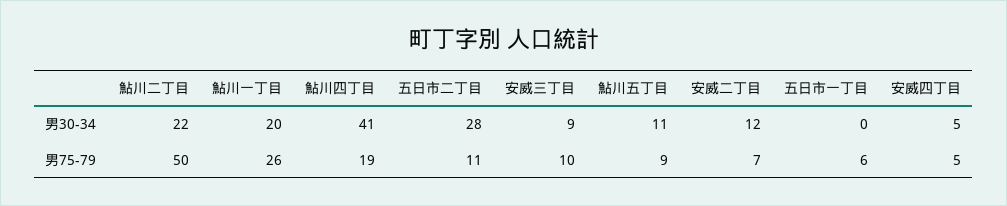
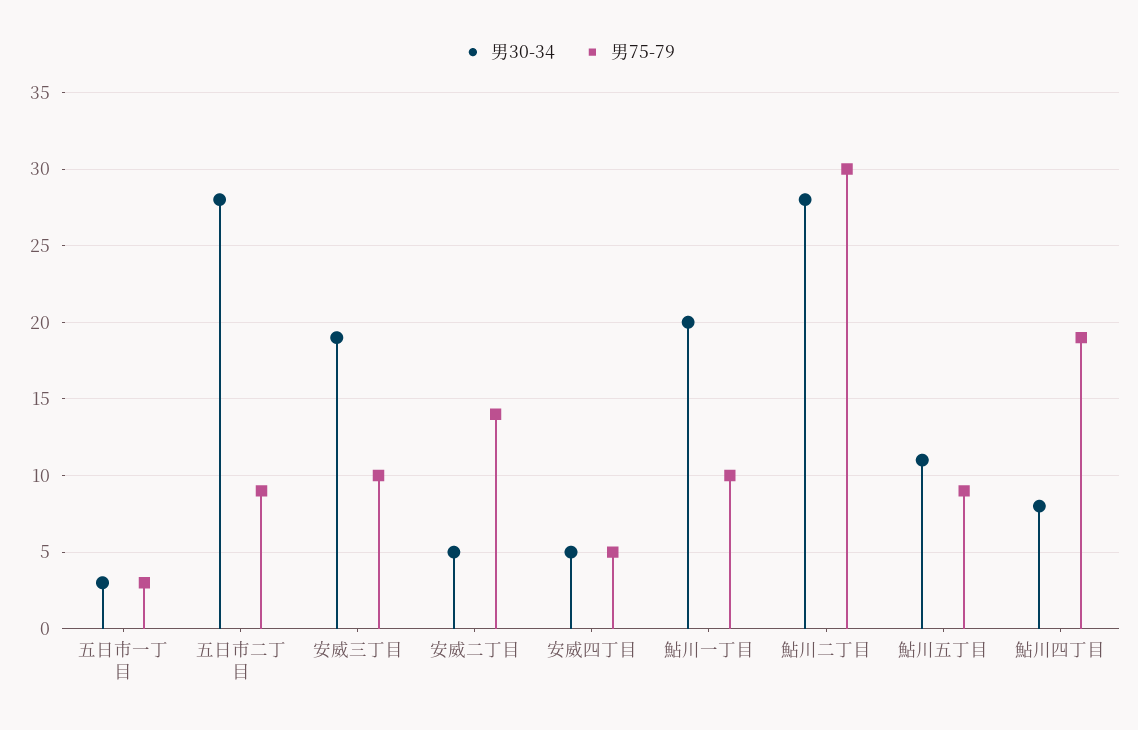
  {
    "男30-34": {
-     "鮎川二丁目": 22,
+     "鮎川二丁目": 28,
      "鮎川一丁目": 20,
-     "鮎川四丁目": 41,
+     "鮎川四丁目": 8,
      "五日市二丁目": 28,
-     "安威三丁目": 9,
+     "安威三丁目": 19,
      "鮎川五丁目": 11,
-     "安威二丁目": 12,
+     "安威二丁目": 5,
-     "五日市一丁目": 0,
+     "五日市一丁目": 3,
      "安威四丁目": 5
    },
    "男75-79": {
-     "鮎川二丁目": 50,
+     "鮎川二丁目": 30,
-     "鮎川一丁目": 26,
+     "鮎川一丁目": 10,
      "鮎川四丁目": 19,
-     "五日市二丁目": 11,
+     "五日市二丁目": 9,
      "安威三丁目": 10,
      "鮎川五丁目": 9,
-     "安威二丁目": 7,
+     "安威二丁目": 14,
-     "五日市一丁目": 6,
+     "五日市一丁目": 3,
      "安威四丁目": 5
    }
  }

